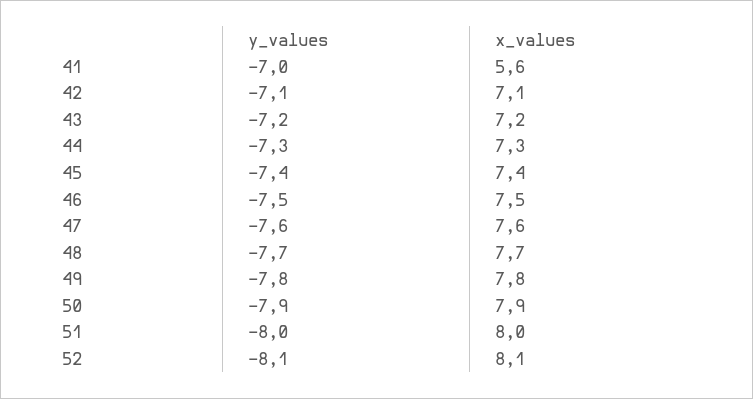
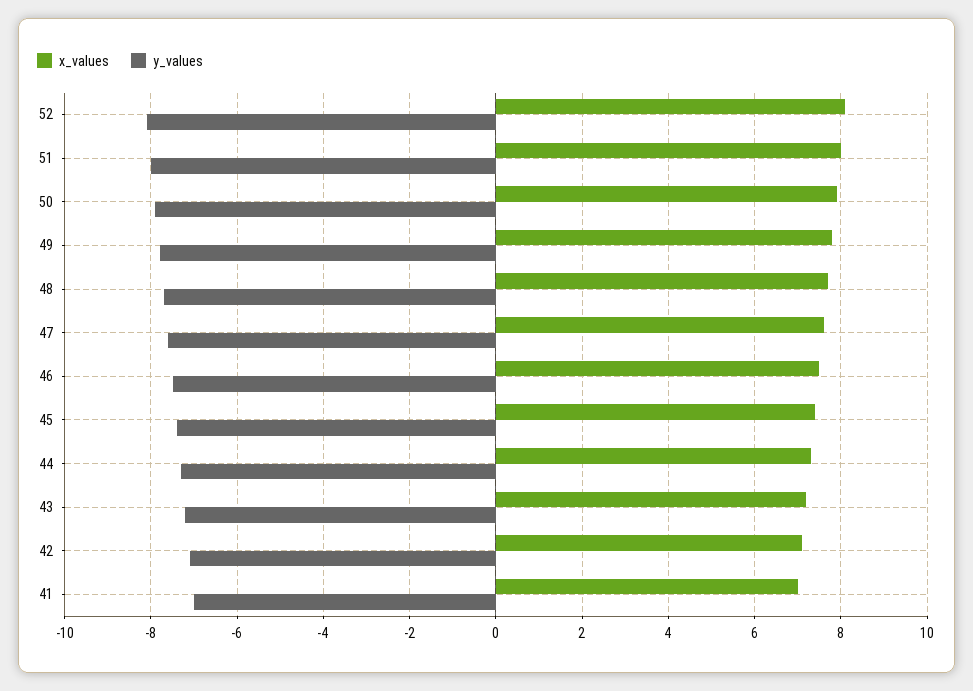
  {
    "y_values": {
      "41": -7,
      "42": -7.1,
      "43": -7.2,
      "44": -7.3,
      "45": -7.4,
      "46": -7.5,
      "47": -7.6,
      "48": -7.7,
      "49": -7.8,
      "50": -7.9,
      "51": -8,
      "52": -8.1
    },
    "x_values": {
-     "41": 5.6,
+     "41": 7,
      "42": 7.1,
      "43": 7.2,
      "44": 7.3,
      "45": 7.4,
      "46": 7.5,
      "47": 7.6,
      "48": 7.7,
      "49": 7.8,
      "50": 7.9,
      "51": 8,
      "52": 8.1
    }
  }

